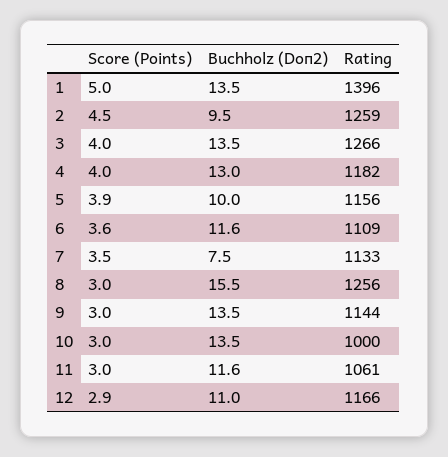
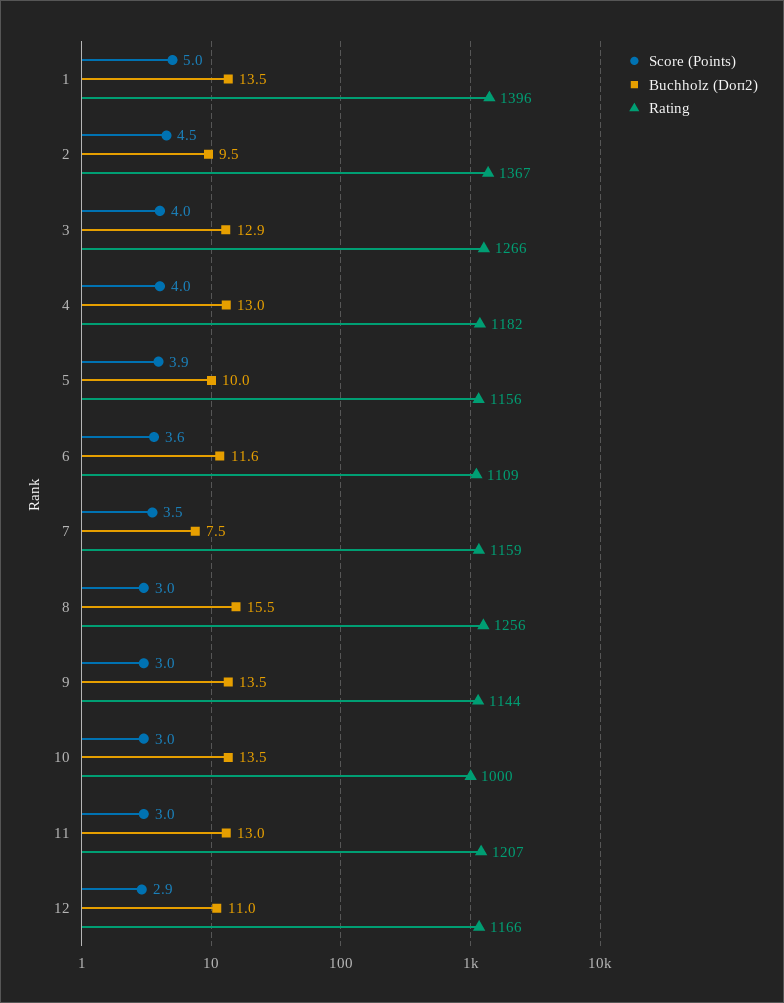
  {
    "Score (Points)": {
      "1": 5,
      "2": 4.5,
      "3": 4,
      "4": 4,
      "5": 3.9,
      "6": 3.6,
      "7": 3.5,
      "8": 3,
      "9": 3,
      "10": 3,
      "11": 3,
      "12": 2.9
    },
    "Buchholz (Doп2)": {
      "1": 13.5,
      "2": 9.5,
-     "3": 13.5,
+     "3": 12.9,
      "4": 13,
      "5": 10,
      "6": 11.6,
      "7": 7.5,
      "8": 15.5,
      "9": 13.5,
      "10": 13.5,
-     "11": 11.6,
+     "11": 13,
      "12": 11
    },
    "Rating": {
      "1": 1396,
-     "2": 1259,
+     "2": 1367,
      "3": 1266,
      "4": 1182,
      "5": 1156,
      "6": 1109,
-     "7": 1133,
+     "7": 1159,
      "8": 1256,
      "9": 1144,
      "10": 1000,
-     "11": 1061,
+     "11": 1207,
      "12": 1166
    }
  }

